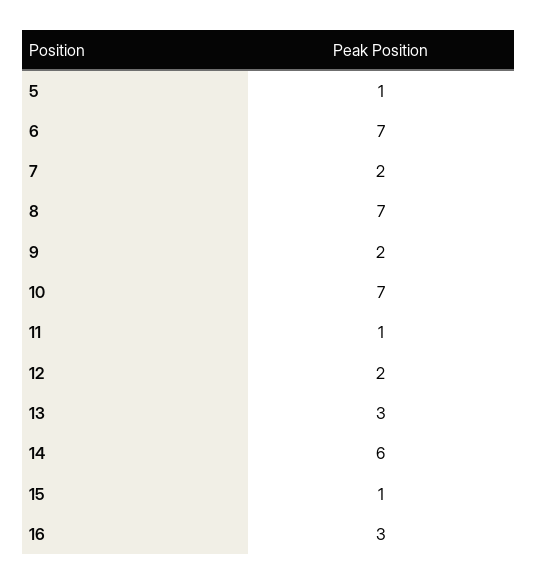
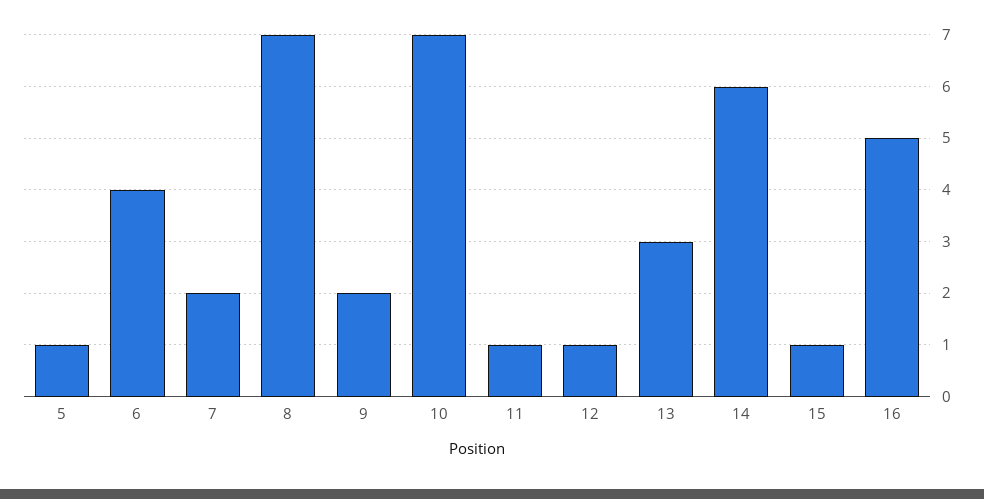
  {
    "5": 1,
-   "6": 7,
+   "6": 4,
    "7": 2,
    "8": 7,
    "9": 2,
    "10": 7,
    "11": 1,
-   "12": 2,
+   "12": 1,
    "13": 3,
    "14": 6,
    "15": 1,
-   "16": 3
+   "16": 5
  }

